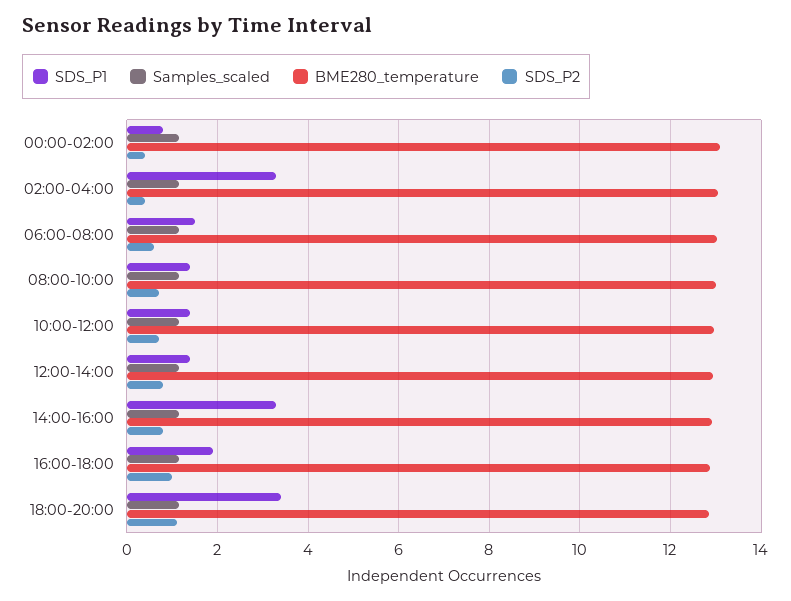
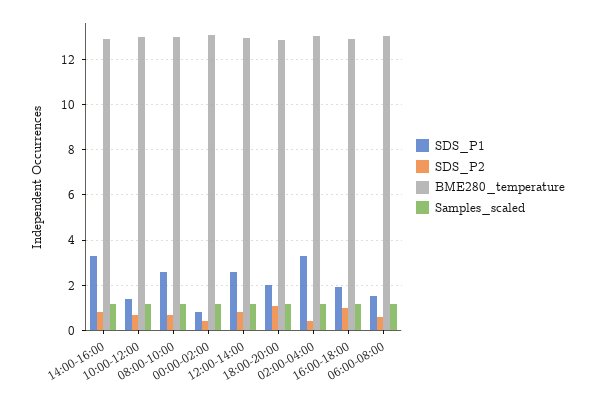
  {
    "SDS_P1": {
      "00:00-02:00": 0.8,
      "02:00-04:00": 3.4,
      "06:00-08:00": 1.6,
-     "08:00-10:00": 1.4,
+     "08:00-10:00": 2.5,
      "10:00-12:00": 1.4,
-     "12:00-14:00": 1.4,
+     "12:00-14:00": 2.5,
      "14:00-16:00": 3.4,
      "16:00-18:00": 2,
-     "18:00-20:00": 3.4
+     "18:00-20:00": 2
    },
    "Samples_scaled": {
      "00:00-02:00": 1.2,
      "02:00-04:00": 1.2,
      "06:00-08:00": 1.2,
      "08:00-10:00": 1.2,
      "10:00-12:00": 1.2,
      "12:00-14:00": 1.2,
      "14:00-16:00": 1.2,
      "16:00-18:00": 1.2,
      "18:00-20:00": 1.2
    },
    "BME280_temperature": {
      "00:00-02:00": 13,
      "02:00-04:00": 13,
      "06:00-08:00": 13,
      "08:00-10:00": 13,
      "10:00-12:00": 13,
      "12:00-14:00": 13,
      "14:00-16:00": 13,
      "16:00-18:00": 12.8,
      "18:00-20:00": 12.8
    },
    "SDS_P2": {
      "00:00-02:00": 0.4,
      "02:00-04:00": 0.4,
      "06:00-08:00": 0.6,
      "08:00-10:00": 0.8,
      "10:00-12:00": 0.8,
      "12:00-14:00": 0.8,
      "14:00-16:00": 0.8,
      "16:00-18:00": 1,
      "18:00-20:00": 1.2
    }
  }

